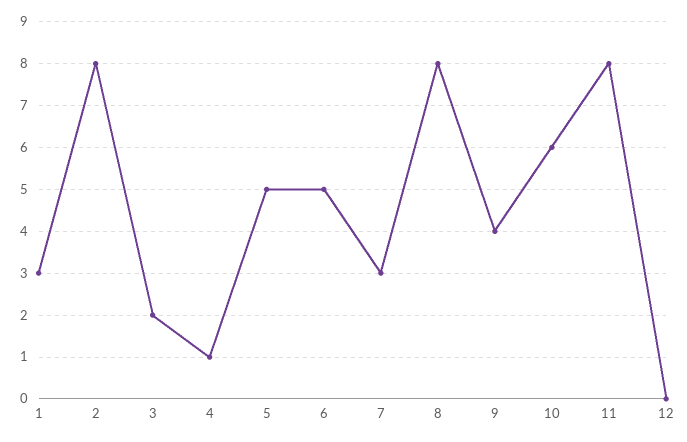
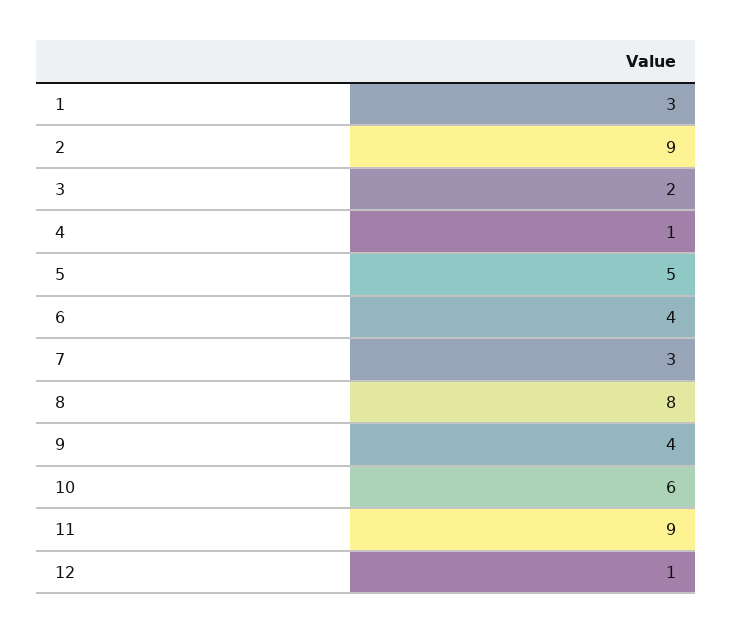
  {
    "1": 3,
-   "2": 8,
+   "2": 9,
    "3": 2,
    "4": 1,
    "5": 5,
-   "6": 5,
+   "6": 4,
    "7": 3,
    "8": 8,
    "9": 4,
    "10": 6,
-   "11": 8,
+   "11": 9,
-   "12": 0
+   "12": 1
  }

